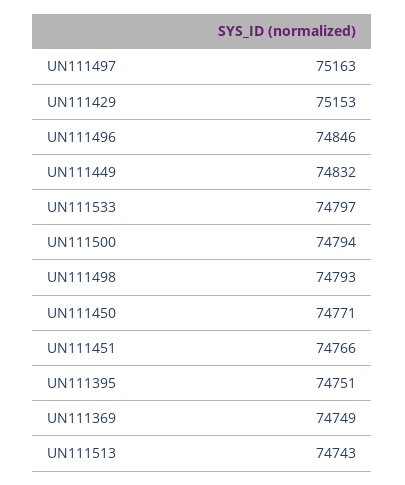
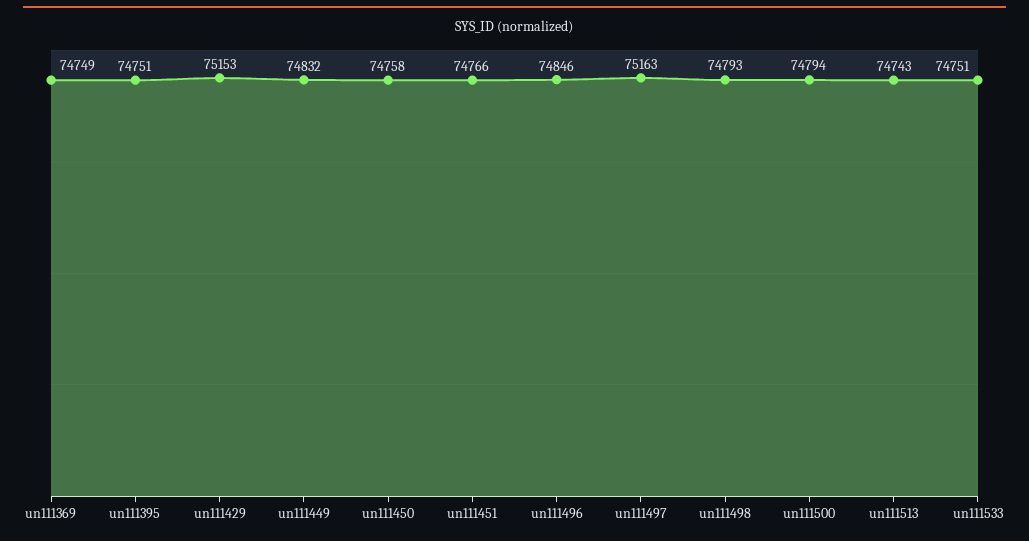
  {
    "UN111497": 75163,
    "UN111429": 75153,
    "UN111496": 74846,
    "UN111449": 74832,
-   "UN111533": 74797,
+   "UN111533": 74751,
    "UN111500": 74794,
    "UN111498": 74793,
-   "UN111450": 74771,
+   "UN111450": 74758,
    "UN111451": 74766,
    "UN111395": 74751,
    "UN111369": 74749,
    "UN111513": 74743
  }

